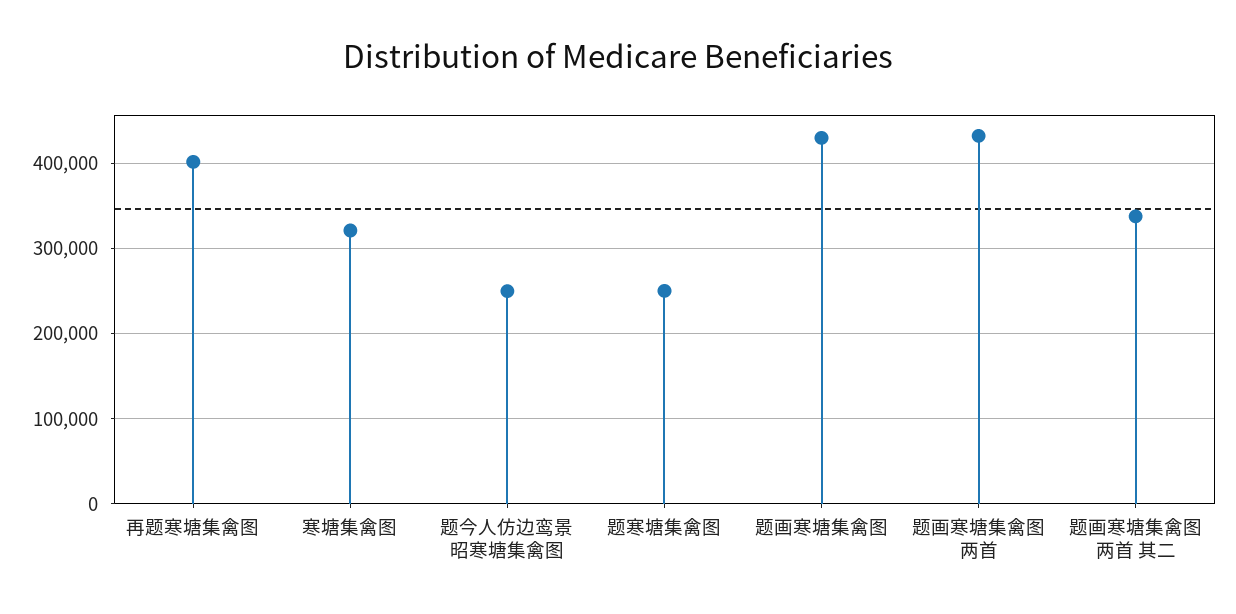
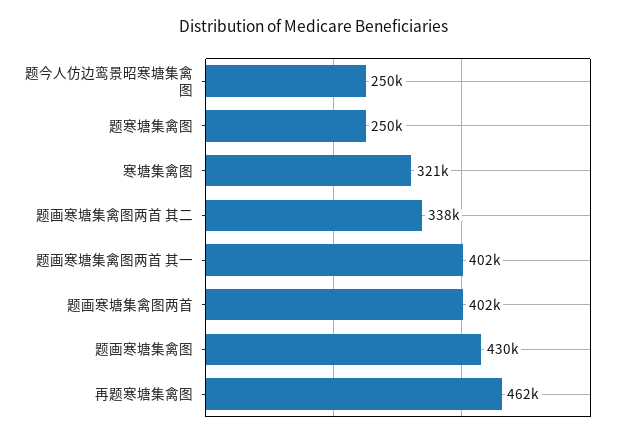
  {
-   "再题寒塘集禽图": 400000,
+   "再题寒塘集禽图": 462000,
    "寒塘集禽图": 321000,
    "题今人仿边鸾景昭寒塘集禽图": 250000,
    "题寒塘集禽图": 250000,
    "题画寒塘集禽图": 430000,
-   "题画寒塘集禽图两首": 430000,
+   "题画寒塘集禽图两首": 402000,
-   "题画寒塘集禽图两首 其二": 338000
+   "题画寒塘集禽图两首 其二": 338000,
+   "题画寒塘集禽图两首 其一": 402000
  }

